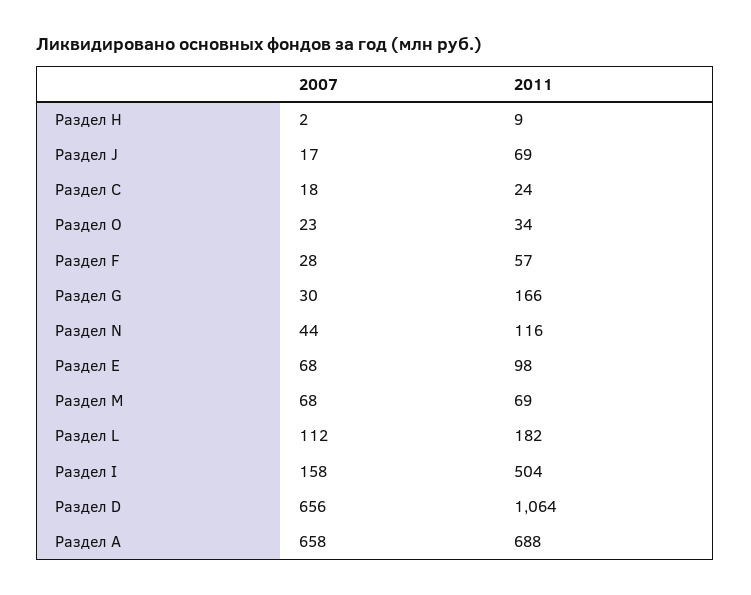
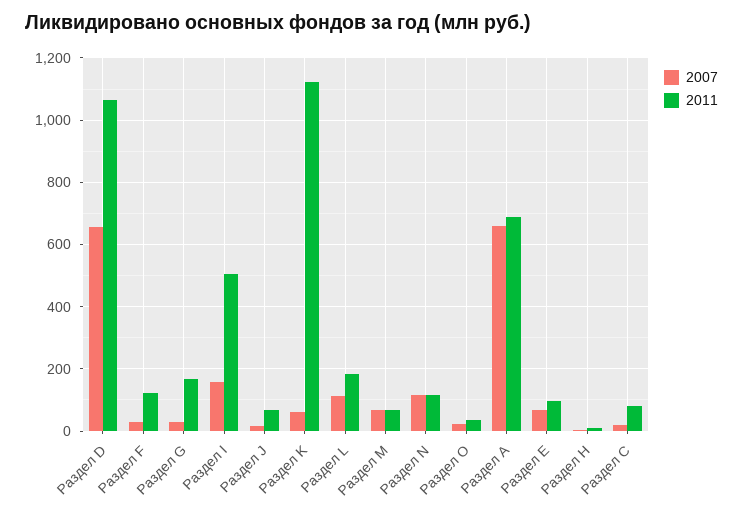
  {
    "2007": {
      "Раздел Н": 2,
      "Раздел J": 17,
      "Раздел С": 18,
      "Раздел O": 23,
      "Раздел F": 28,
      "Раздел G": 30,
-     "Раздел N": 44,
+     "Раздел N": 120,
      "Раздел Е": 68,
      "Раздел M": 68,
      "Раздел L": 112,
      "Раздел I": 158,
      "Раздел D": 656,
-     "Раздел А": 658
+     "Раздел А": 658,
+     "Раздел K": 60
    },
    "2011": {
      "Раздел Н": 9,
      "Раздел J": 69,
-     "Раздел С": 24,
+     "Раздел С": 80,
      "Раздел O": 34,
-     "Раздел F": 57,
+     "Раздел F": 120,
      "Раздел G": 166,
      "Раздел N": 116,
      "Раздел Е": 98,
      "Раздел M": 69,
      "Раздел L": 182,
      "Раздел I": 504,
      "Раздел D": 1064,
-     "Раздел А": 688
+     "Раздел А": 688,
+     "Раздел K": 1120
    }
  }

